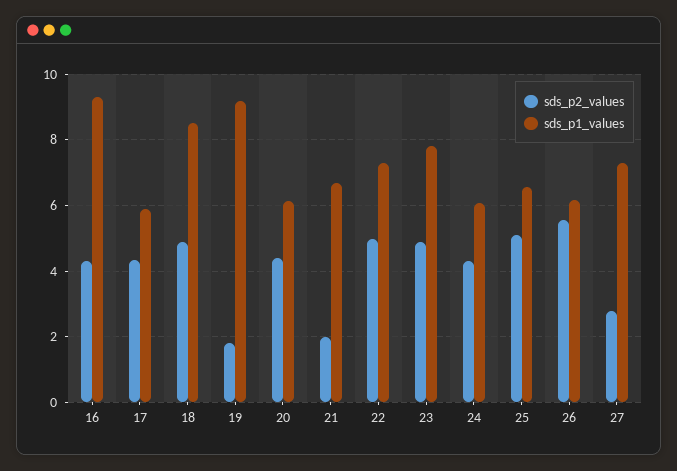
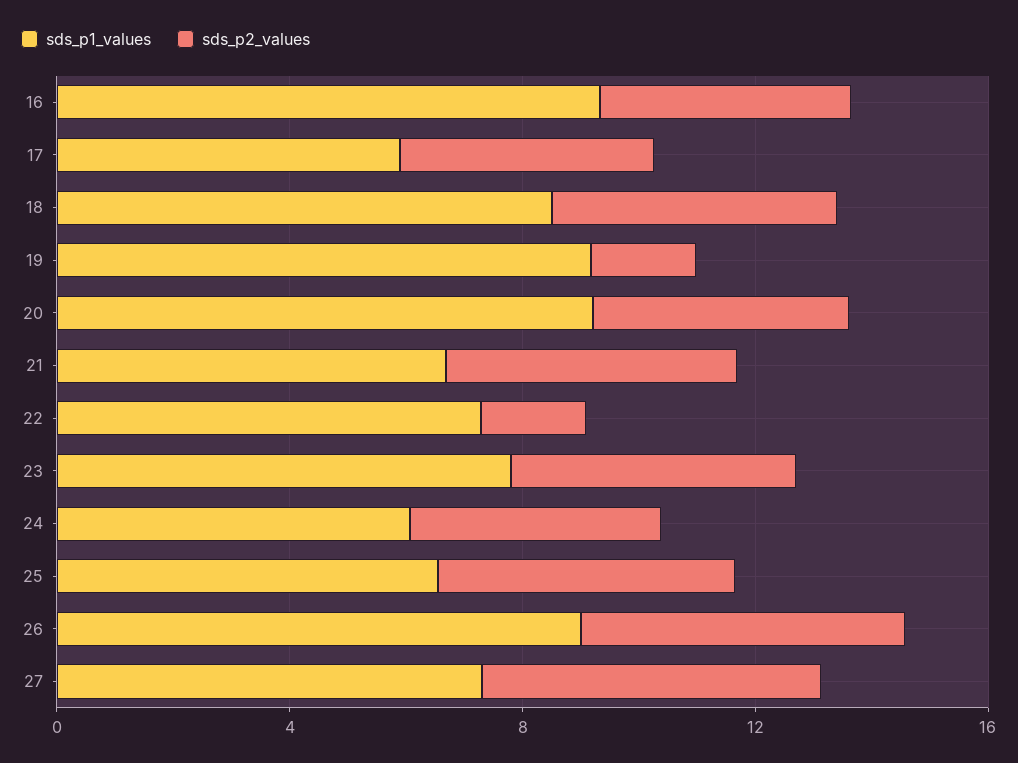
  {
    "sds_p2_values": {
      "16": 4.4,
      "17": 4.4,
      "18": 5,
      "19": 1.8,
      "20": 4.4,
-     "21": 2,
+     "21": 5,
-     "22": 5,
+     "22": 2,
      "23": 5,
      "24": 4.4,
      "25": 5.2,
      "26": 5.6,
-     "27": 2.8
+     "27": 6
    },
    "sds_p1_values": {
      "16": 9.4,
      "17": 6,
      "18": 8.6,
      "19": 9.2,
-     "20": 6.2,
+     "20": 9,
      "21": 6.6,
      "22": 7.2,
      "23": 7.8,
      "24": 6,
      "25": 6.6,
-     "26": 6.2,
+     "26": 9,
      "27": 7.4
    }
  }

